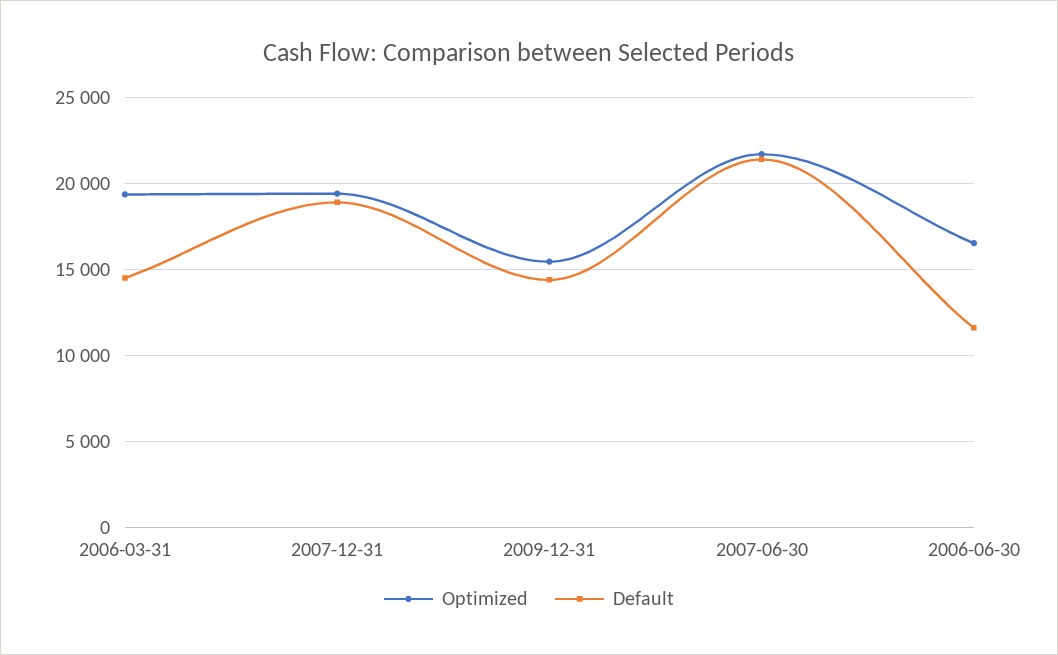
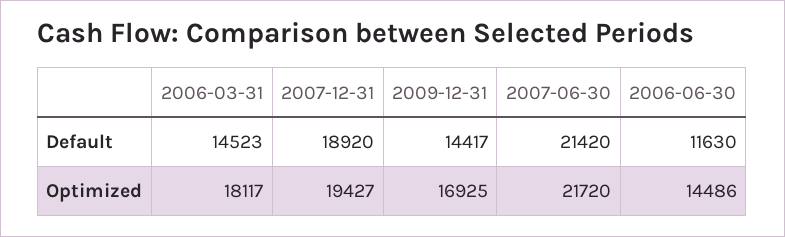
  {
    "Optimized": {
-     "2006-03-31": 19500,
+     "2006-03-31": 18117,
      "2007-12-31": 19427,
-     "2009-12-31": 15500,
+     "2009-12-31": 16925,
      "2007-06-30": 21720,
-     "2006-06-30": 16500
+     "2006-06-30": 14486
    },
    "Default": {
      "2006-03-31": 14523,
      "2007-12-31": 18920,
      "2009-12-31": 14417,
      "2007-06-30": 21420,
      "2006-06-30": 11630
    }
  }

